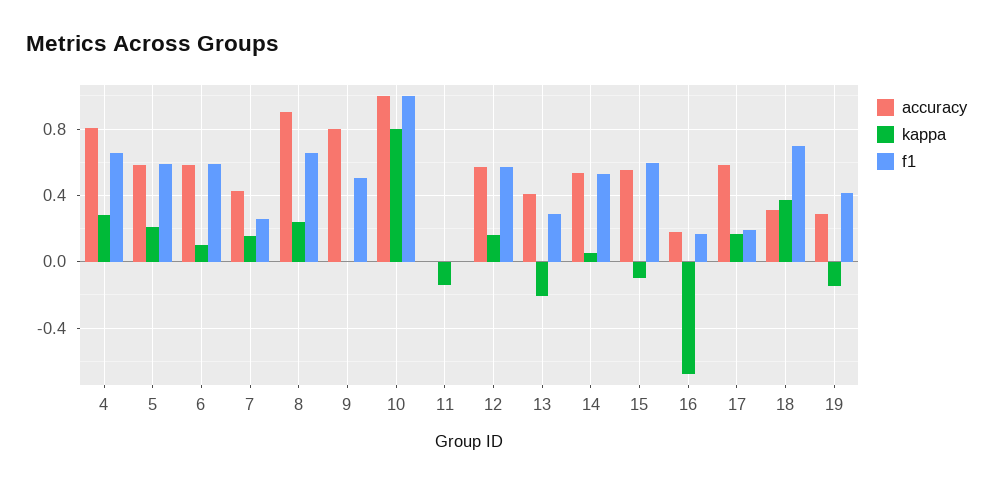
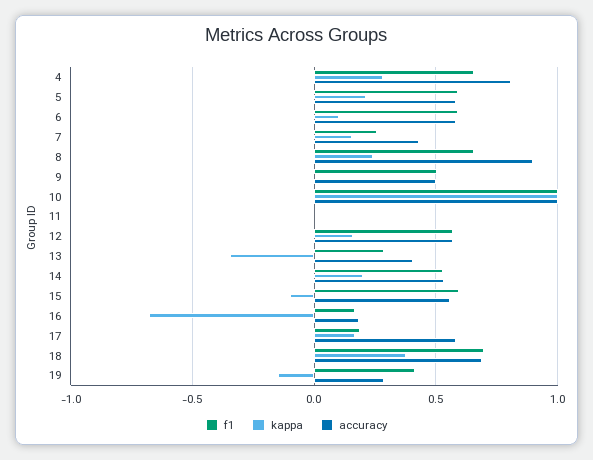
  {
    "accuracy": {
      "4": 0.8,
      "5": 0.6,
      "6": 0.6,
      "7": 0.45,
      "8": 0.9,
-     "9": 0.8,
+     "9": 0.5,
      "10": 1,
      "11": 0,
      "12": 0.55,
      "13": 0.4,
      "14": 0.55,
      "15": 0.55,
      "16": 0.2,
      "17": 0.6,
-     "18": 0.3,
+     "18": 0.7,
      "19": 0.3
    },
    "kappa": {
      "4": 0.3,
      "5": 0.2,
      "6": 0.1,
      "7": 0.15,
      "8": 0.25,
      "9": 0,
-     "10": 0.8,
+     "10": 1,
-     "11": -0.15,
+     "11": 0,
      "12": 0.15,
-     "13": -0.2,
+     "13": -0.35,
-     "14": 0.05,
+     "14": 0.2,
      "15": -0.1,
      "16": -0.7,
      "17": 0.15,
      "18": 0.4,
      "19": -0.15
    },
    "f1": {
      "4": 0.65,
      "5": 0.6,
      "6": 0.6,
      "7": 0.25,
      "8": 0.65,
      "9": 0.5,
      "10": 1,
      "11": 0,
      "12": 0.55,
      "13": 0.3,
      "14": 0.55,
      "15": 0.6,
      "16": 0.15,
      "17": 0.2,
      "18": 0.7,
      "19": 0.4
    }
  }

